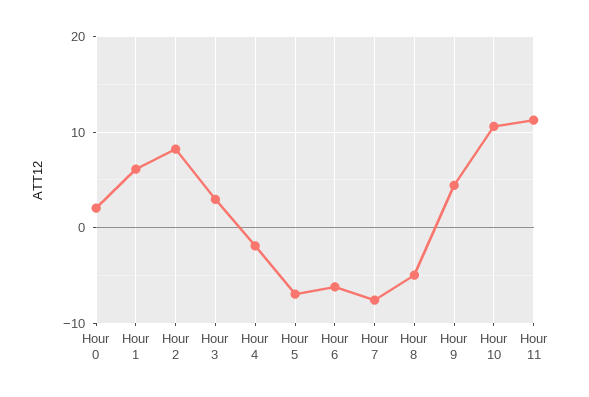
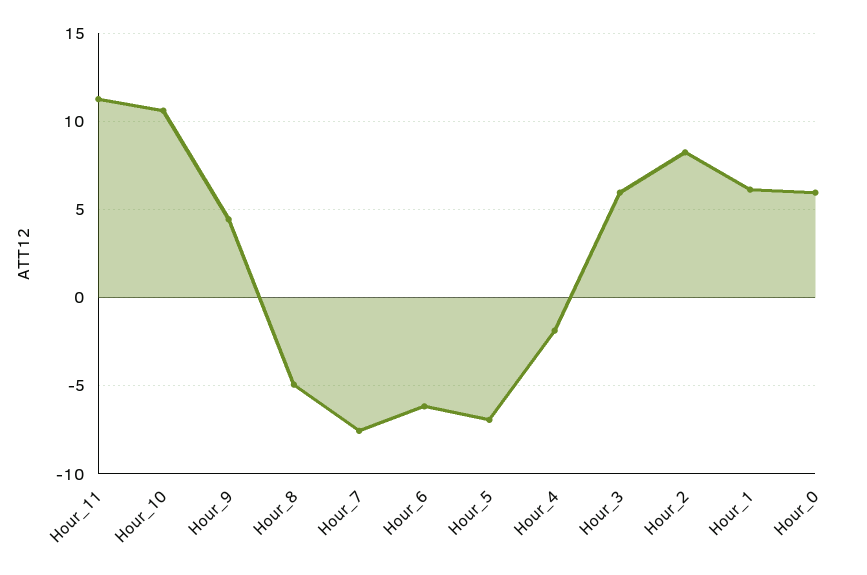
  {
-   "Hour 0": 2,
+   "Hour 0": 6,
    "Hour 1": 6,
    "Hour 2": 8,
-   "Hour 3": 3,
+   "Hour 3": 6,
    "Hour 4": -2,
    "Hour 5": -7,
    "Hour 6": -6,
    "Hour 7": -7.5,
    "Hour 8": -5,
    "Hour 9": 4.5,
    "Hour 10": 10.5,
    "Hour 11": 11.5
  }

